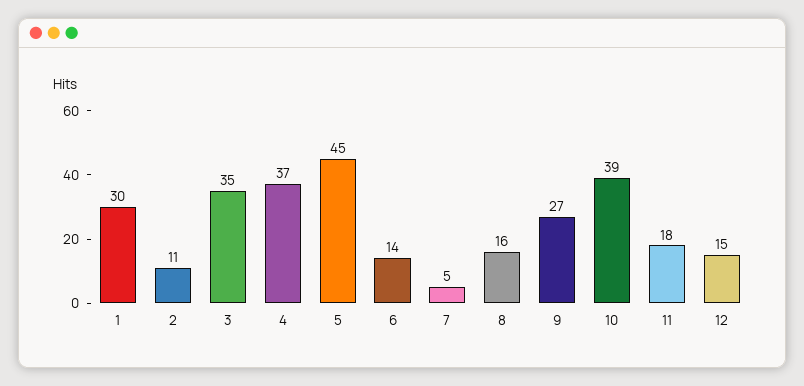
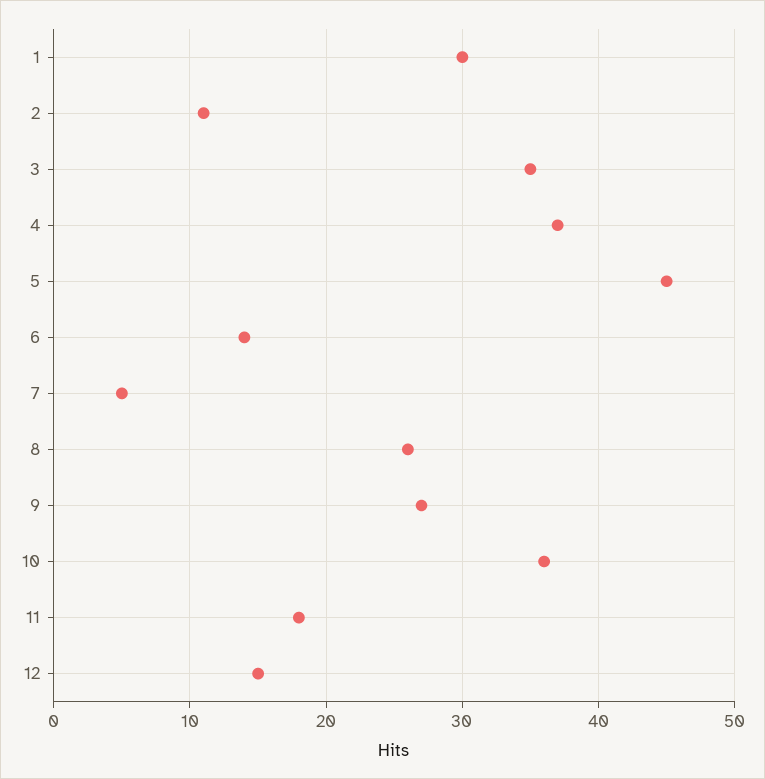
  {
    "1": 30,
    "2": 11,
    "3": 35,
    "4": 37,
    "5": 45,
    "6": 14,
    "7": 5,
-   "8": 16,
+   "8": 26,
    "9": 27,
-   "10": 39,
+   "10": 36,
    "11": 18,
    "12": 15
  }

